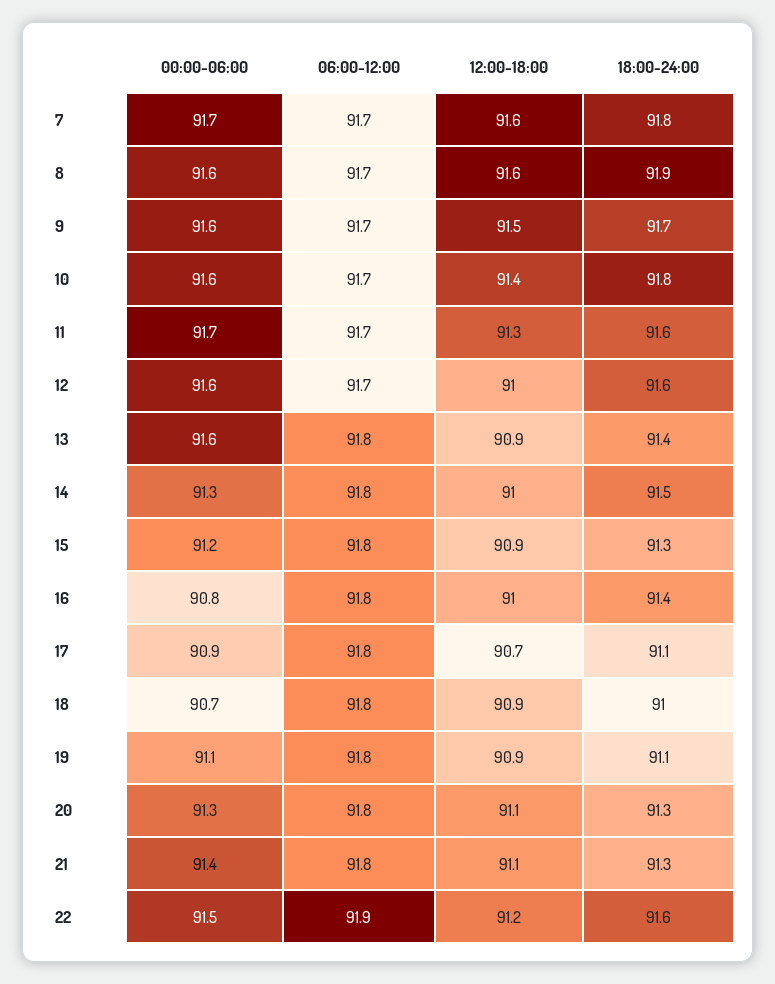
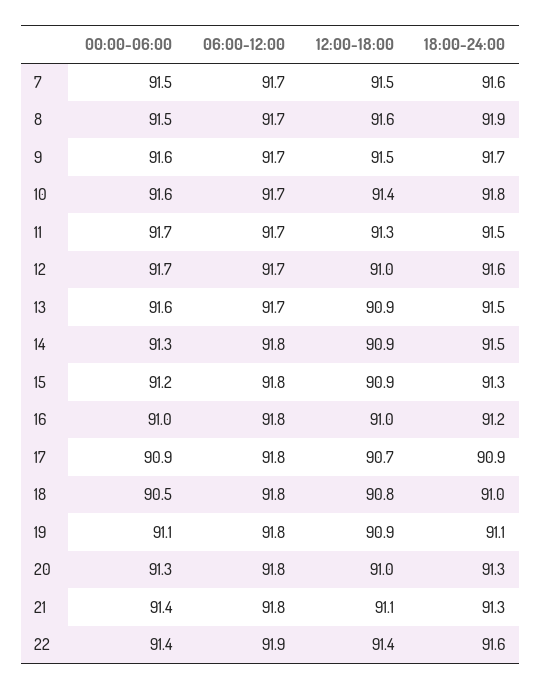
  {
    "00:00-06:00": {
-     "7": 91.7,
+     "7": 91.5,
-     "8": 91.6,
+     "8": 91.5,
      "9": 91.6,
      "10": 91.6,
      "11": 91.7,
-     "12": 91.6,
+     "12": 91.7,
      "13": 91.6,
      "14": 91.3,
      "15": 91.2,
-     "16": 90.8,
+     "16": 91,
      "17": 90.9,
-     "18": 90.7,
+     "18": 90.5,
      "19": 91.1,
      "20": 91.3,
      "21": 91.4,
-     "22": 91.5
+     "22": 91.4
    },
    "06:00-12:00": {
      "7": 91.7,
      "8": 91.7,
      "9": 91.7,
      "10": 91.7,
      "11": 91.7,
      "12": 91.7,
-     "13": 91.8,
+     "13": 91.7,
      "14": 91.8,
      "15": 91.8,
      "16": 91.8,
      "17": 91.8,
      "18": 91.8,
      "19": 91.8,
      "20": 91.8,
      "21": 91.8,
      "22": 91.9
    },
    "12:00-18:00": {
-     "7": 91.6,
+     "7": 91.5,
      "8": 91.6,
      "9": 91.5,
      "10": 91.4,
      "11": 91.3,
      "12": 91,
      "13": 90.9,
-     "14": 91,
+     "14": 90.9,
      "15": 90.9,
      "16": 91,
      "17": 90.7,
-     "18": 90.9,
+     "18": 90.8,
      "19": 90.9,
-     "20": 91.1,
+     "20": 91,
      "21": 91.1,
-     "22": 91.2
+     "22": 91.4
    },
    "18:00-24:00": {
-     "7": 91.8,
+     "7": 91.6,
      "8": 91.9,
      "9": 91.7,
      "10": 91.8,
-     "11": 91.6,
+     "11": 91.5,
      "12": 91.6,
-     "13": 91.4,
+     "13": 91.5,
      "14": 91.5,
      "15": 91.3,
-     "16": 91.4,
+     "16": 91.2,
-     "17": 91.1,
+     "17": 90.9,
      "18": 91,
      "19": 91.1,
      "20": 91.3,
      "21": 91.3,
      "22": 91.6
    }
  }

